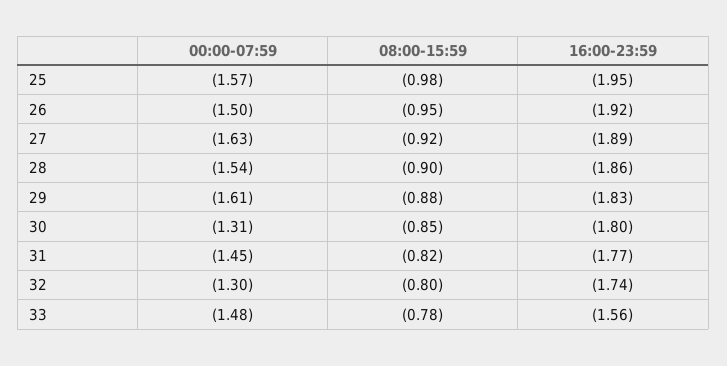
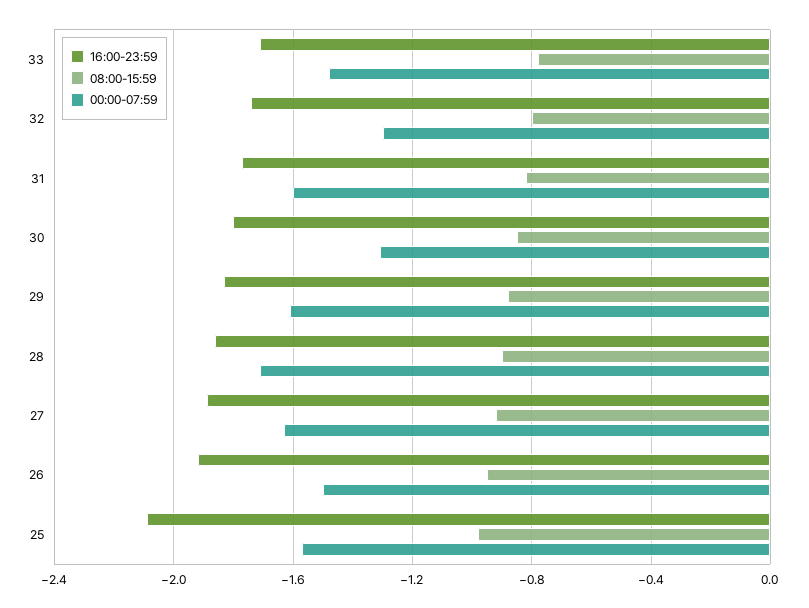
  {
    "00:00-07:59": {
      "25": -1.57,
      "26": -1.5,
      "27": -1.63,
-     "28": -1.54,
+     "28": -1.7,
      "29": -1.61,
      "30": -1.31,
-     "31": -1.45,
+     "31": -1.6,
      "32": -1.3,
      "33": -1.48
    },
    "08:00-15:59": {
      "25": -0.98,
      "26": -0.95,
      "27": -0.92,
      "28": -0.9,
      "29": -0.88,
      "30": -0.85,
      "31": -0.82,
      "32": -0.8,
      "33": -0.78
    },
    "16:00-23:59": {
-     "25": -1.95,
+     "25": -2.1,
      "26": -1.92,
      "27": -1.89,
      "28": -1.86,
      "29": -1.83,
      "30": -1.8,
      "31": -1.77,
      "32": -1.74,
-     "33": -1.56
+     "33": -1.7
    }
  }

